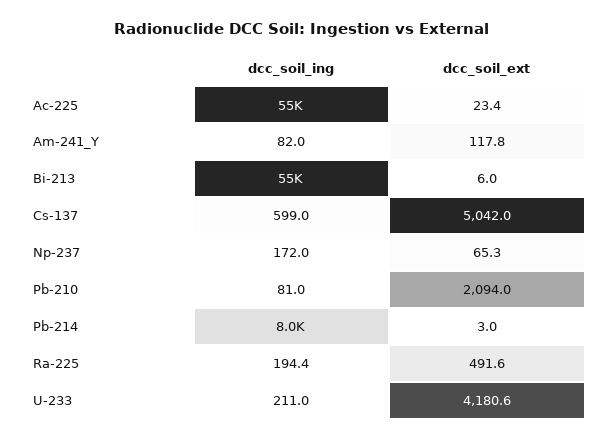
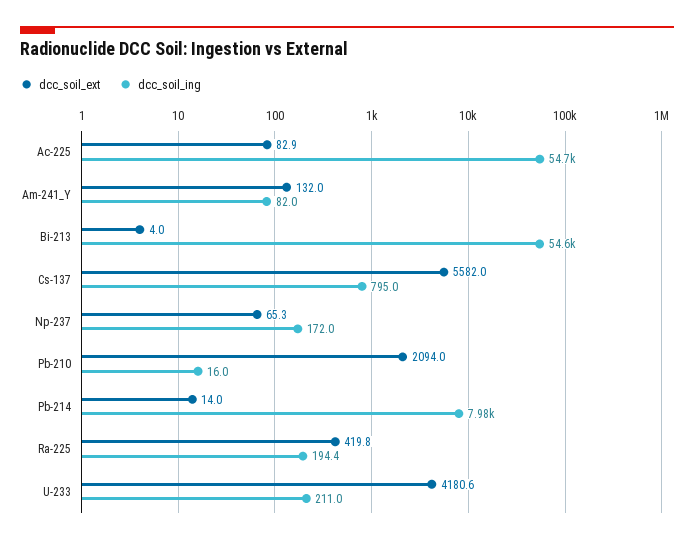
  {
    "dcc_soil_ing": {
      "Ac-225": 54700,
      "Am-241_Y": 82,
      "Bi-213": 54600,
-     "Cs-137": 599,
+     "Cs-137": 795,
      "Np-237": 172,
-     "Pb-210": 81,
+     "Pb-210": 16,
      "Pb-214": 7980,
      "Ra-225": 194.4,
      "U-233": 211
    },
    "dcc_soil_ext": {
-     "Ac-225": 23.4,
+     "Ac-225": 82.9,
-     "Am-241_Y": 117.8,
+     "Am-241_Y": 132,
-     "Bi-213": 6,
+     "Bi-213": 4,
-     "Cs-137": 5042,
+     "Cs-137": 5582,
      "Np-237": 65.3,
      "Pb-210": 2094,
-     "Pb-214": 3,
+     "Pb-214": 14,
-     "Ra-225": 491.6,
+     "Ra-225": 419.8,
      "U-233": 4180.6
    }
  }

